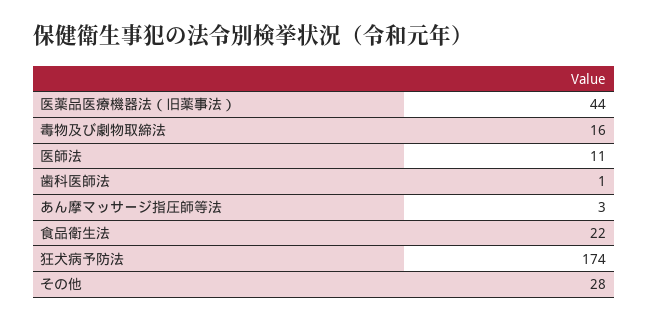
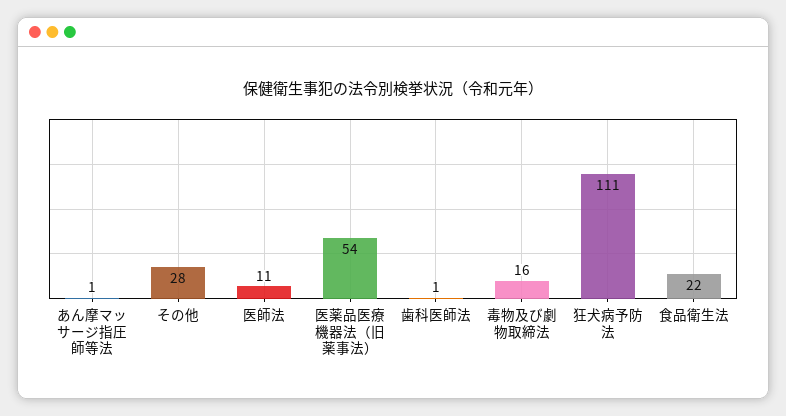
  {
-   "医薬品医療機器法（旧薬事法）": 44,
+   "医薬品医療機器法（旧薬事法）": 54,
    "毒物及び劇物取締法": 16,
    "医師法": 11,
    "歯科医師法": 1,
-   "あん摩マッサージ指圧師等法": 3,
+   "あん摩マッサージ指圧師等法": 1,
    "食品衛生法": 22,
-   "狂犬病予防法": 174,
+   "狂犬病予防法": 111,
    "その他": 28
  }

